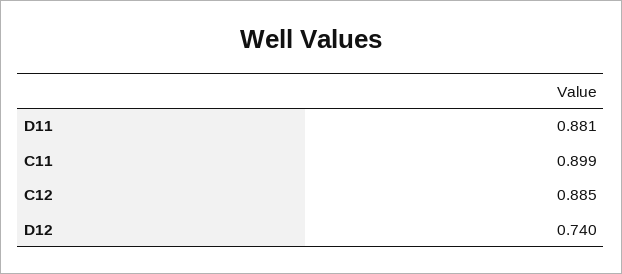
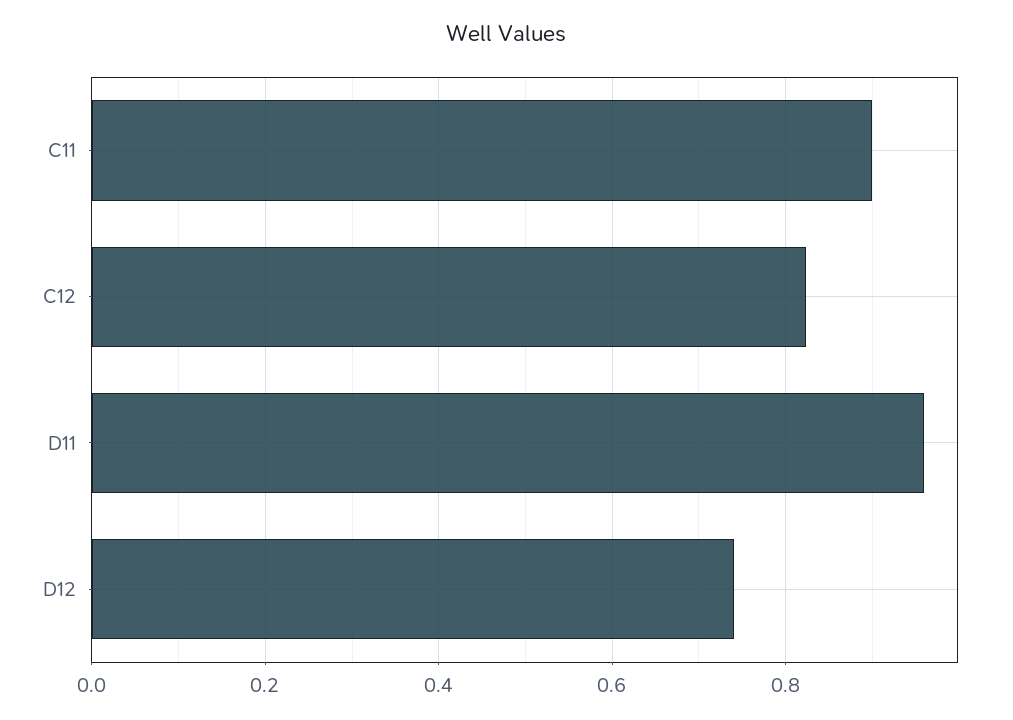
  {
-   "D11": 0.881,
+   "D11": 0.96,
    "C11": 0.899,
-   "C12": 0.885,
+   "C12": 0.82,
    "D12": 0.74
  }

